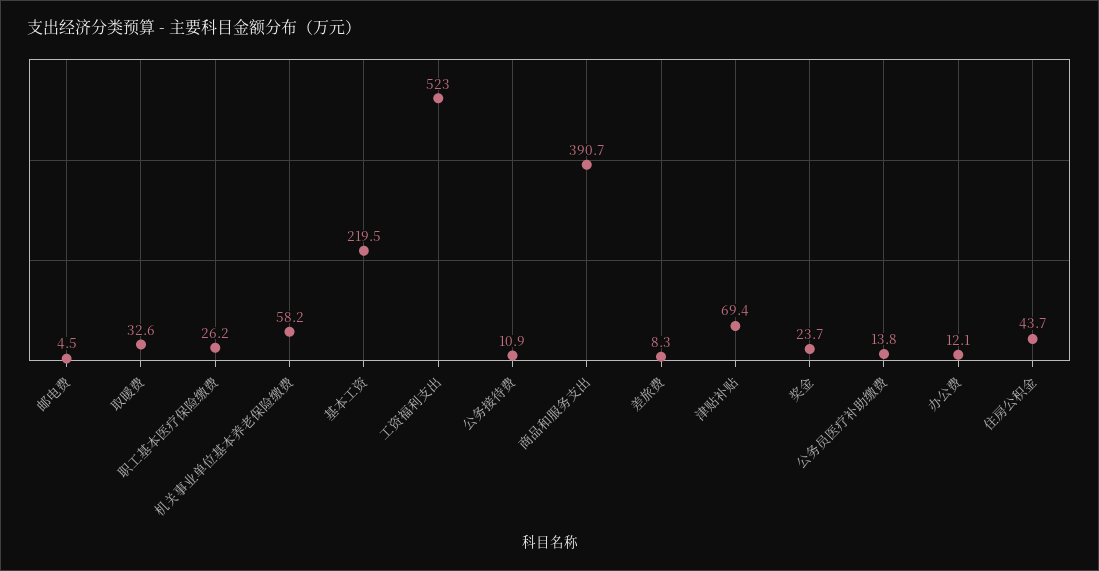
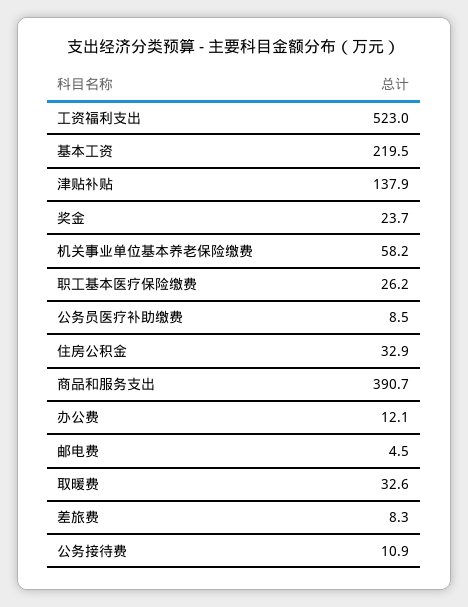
  {
    "邮电费": 4.5,
    "取暖费": 32.6,
    "职工基本医疗保险缴费": 26.2,
    "机关事业单位基本养老保险缴费": 58.2,
    "基本工资": 219.5,
    "工资福利支出": 523,
    "公务接待费": 10.9,
    "商品和服务支出": 390.7,
    "差旅费": 8.3,
-   "津贴补贴": 69.4,
+   "津贴补贴": 137.9,
    "奖金": 23.7,
-   "公务员医疗补助缴费": 13.8,
+   "公务员医疗补助缴费": 8.5,
    "办公费": 12.1,
-   "住房公积金": 43.7
+   "住房公积金": 32.9
  }

